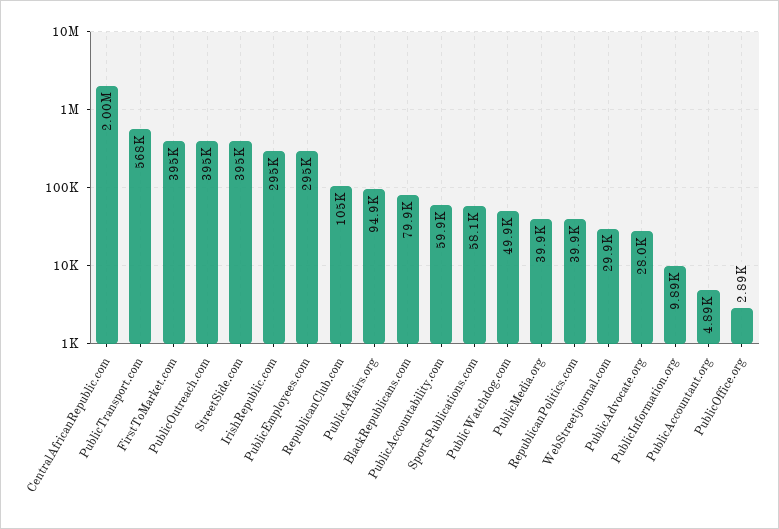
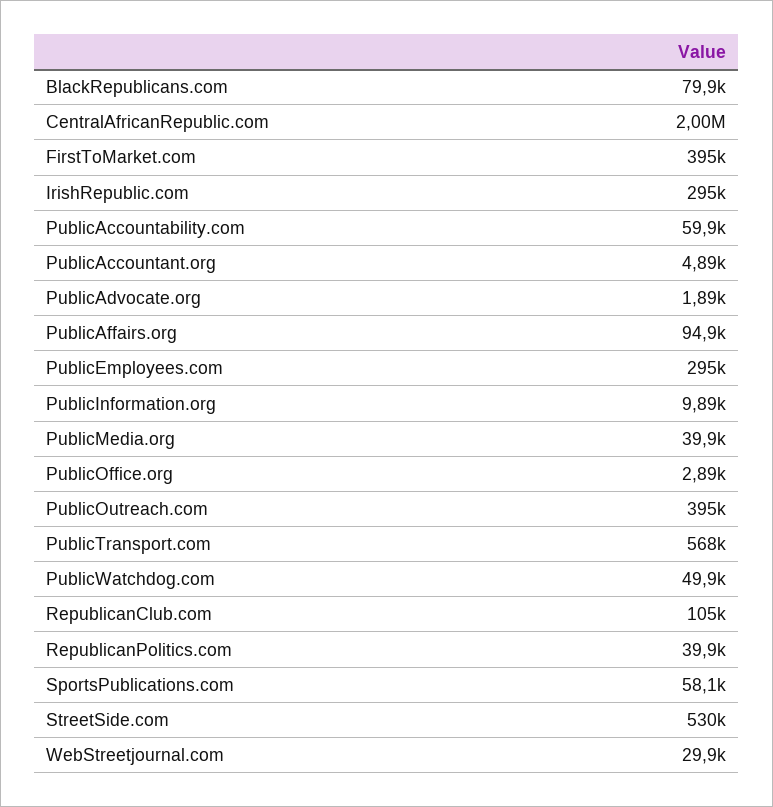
  {
    "CentralAfricanRepublic.com": 2000000,
    "PublicTransport.com": 568000,
    "FirstToMarket.com": 395000,
    "PublicOutreach.com": 395000,
-   "StreetSide.com": 395000,
+   "StreetSide.com": 530000,
    "IrishRepublic.com": 295000,
    "PublicEmployees.com": 295000,
    "RepublicanClub.com": 105000,
    "PublicAffairs.org": 94900,
    "BlackRepublicans.com": 79900,
    "PublicAccountability.com": 59900,
    "SportsPublications.com": 58100,
    "PublicWatchdog.com": 49900,
    "PublicMedia.org": 39900,
    "RepublicanPolitics.com": 39900,
    "WebStreetjournal.com": 29900,
-   "PublicAdvocate.org": 28000,
+   "PublicAdvocate.org": 1890,
    "PublicInformation.org": 9890,
    "PublicAccountant.org": 4890,
    "PublicOffice.org": 2890
  }

